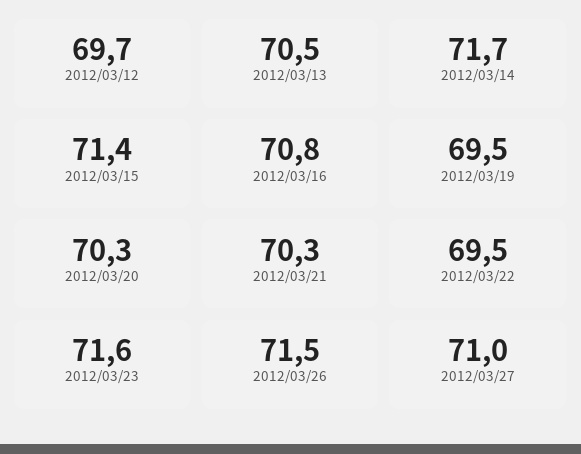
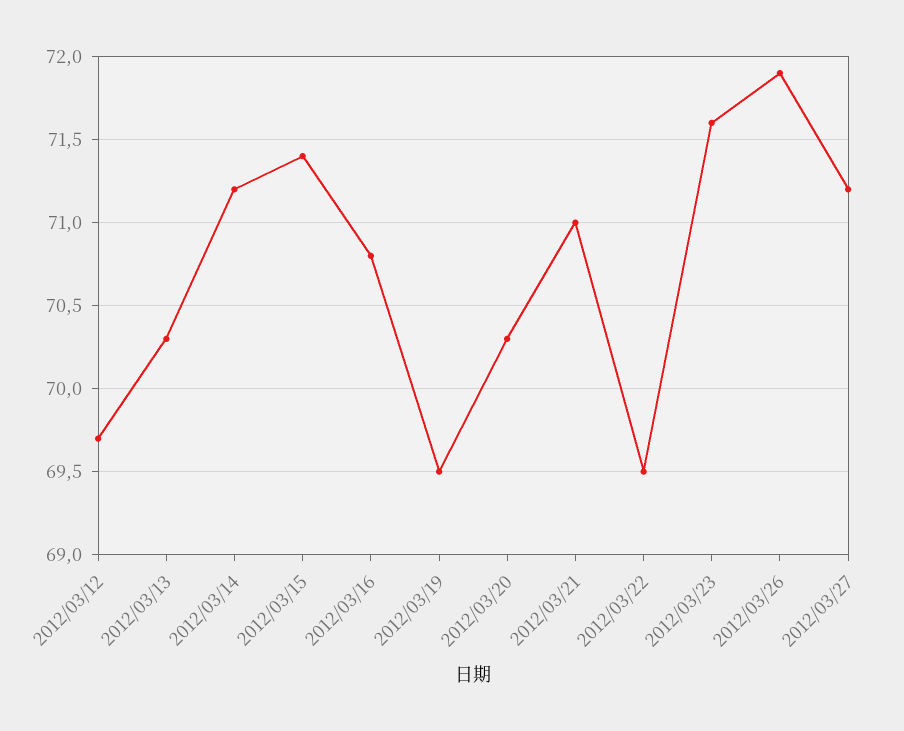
  {
    "2012/03/12": 69.7,
-   "2012/03/13": 70.5,
+   "2012/03/13": 70.3,
-   "2012/03/14": 71.7,
+   "2012/03/14": 71.2,
    "2012/03/15": 71.4,
    "2012/03/16": 70.8,
    "2012/03/19": 69.5,
    "2012/03/20": 70.3,
-   "2012/03/21": 70.3,
+   "2012/03/21": 71,
    "2012/03/22": 69.5,
    "2012/03/23": 71.6,
-   "2012/03/26": 71.5,
+   "2012/03/26": 71.9,
-   "2012/03/27": 71
+   "2012/03/27": 71.2
  }

